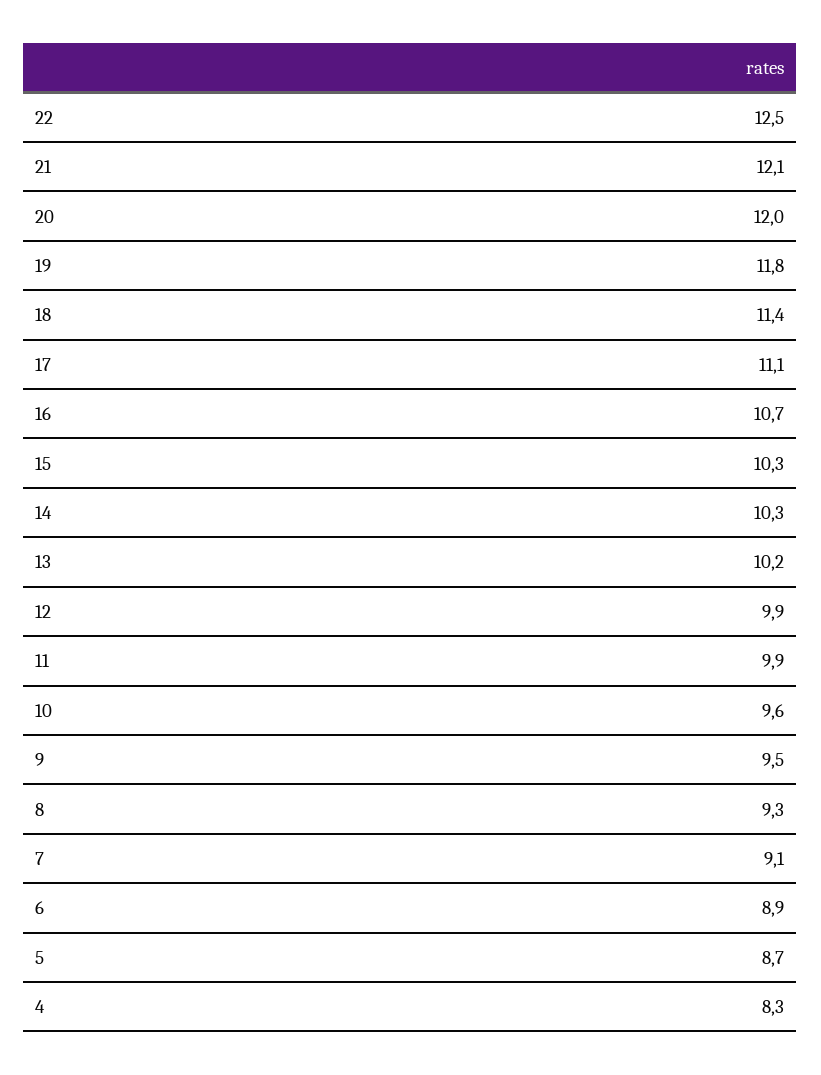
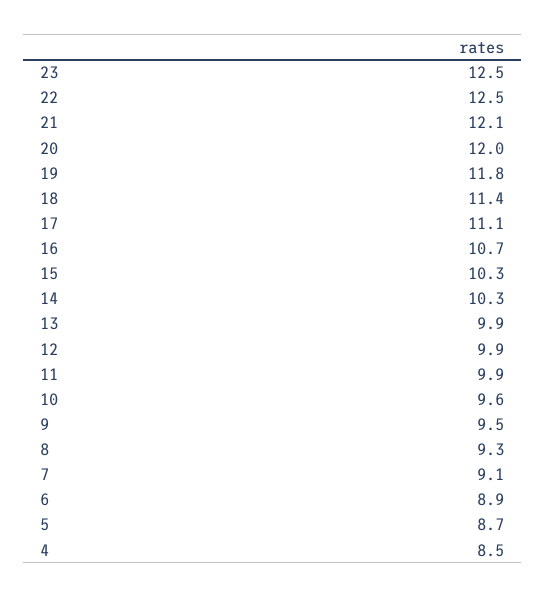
  {
    "22": 12.5,
    "21": 12.1,
    "20": 12,
    "19": 11.8,
    "18": 11.4,
    "17": 11.1,
    "16": 10.7,
    "15": 10.3,
    "14": 10.3,
-   "13": 10.2,
+   "13": 9.9,
    "12": 9.9,
    "11": 9.9,
    "10": 9.6,
    "9": 9.5,
    "8": 9.3,
    "7": 9.1,
    "6": 8.9,
    "5": 8.7,
-   "4": 8.3
+   "4": 8.5,
+   "23": 12.5
  }

